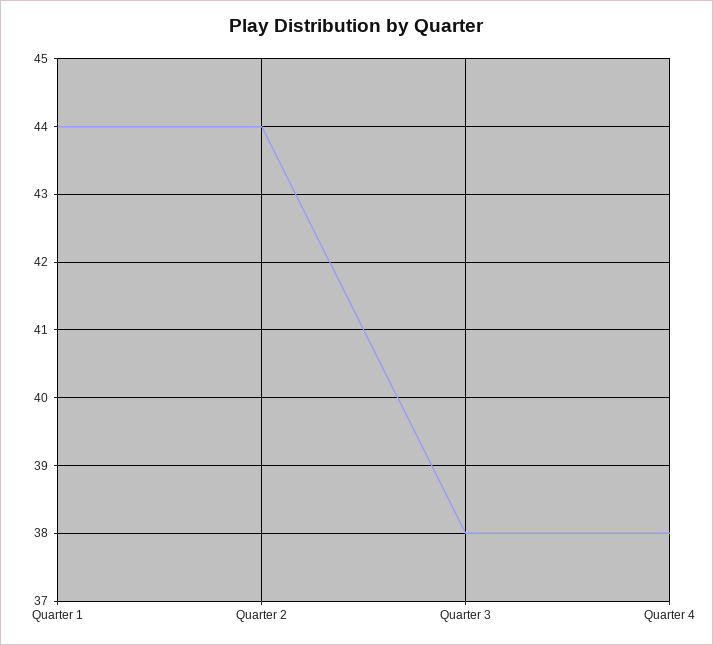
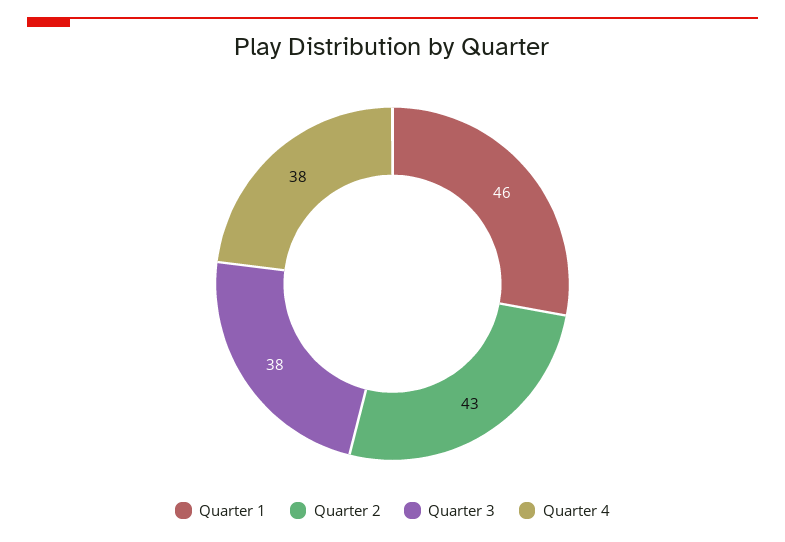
  {
-   "Quarter 1": 44,
+   "Quarter 1": 46,
-   "Quarter 2": 44,
+   "Quarter 2": 43,
    "Quarter 3": 38,
    "Quarter 4": 38
  }

